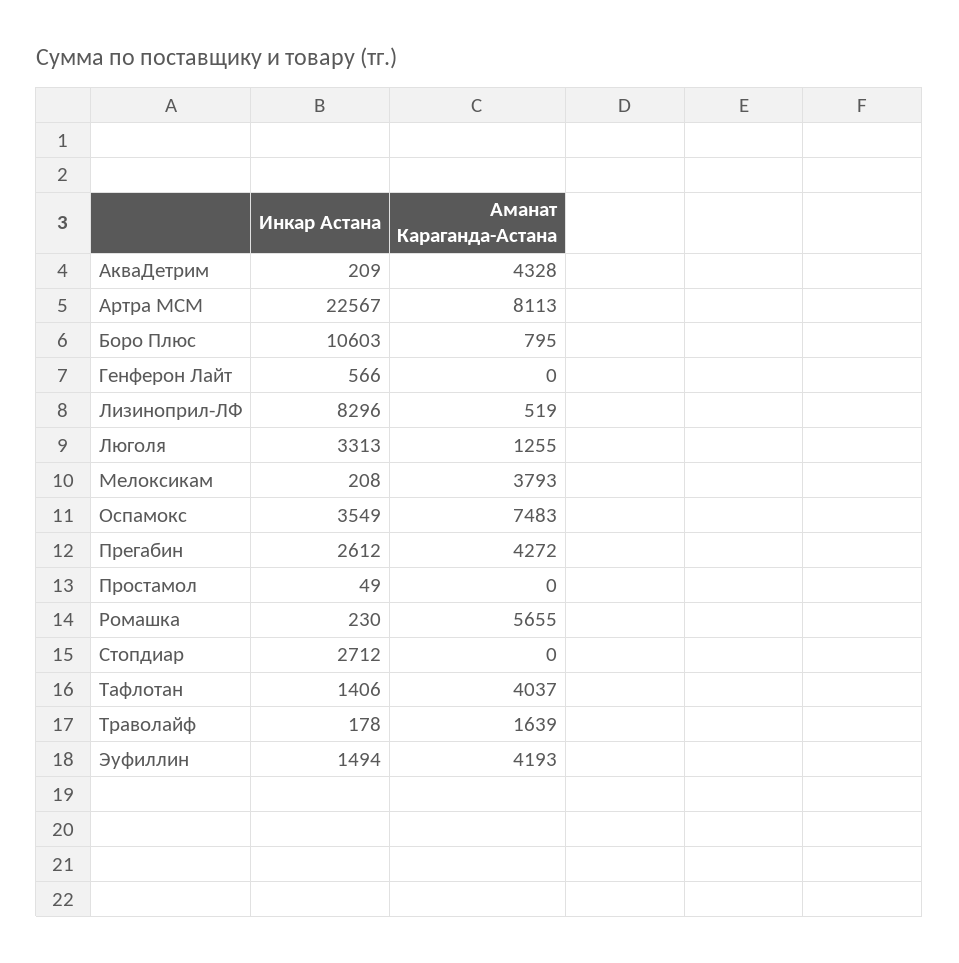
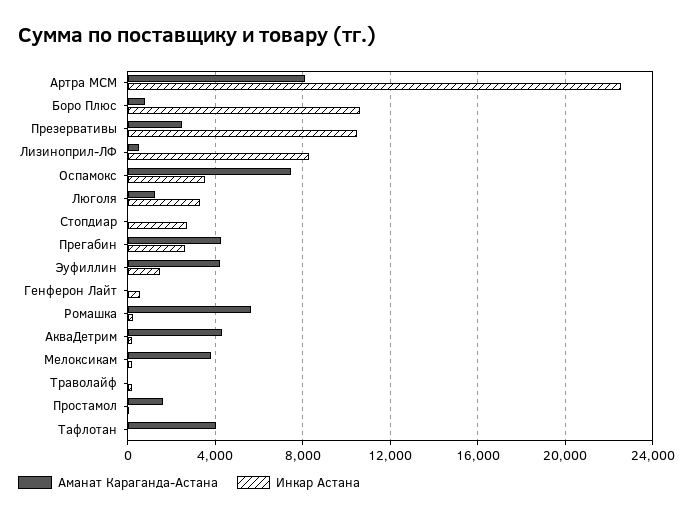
  {
    "Инкар Астана": {
      "АкваДетрим": 209,
      "Артра МСМ": 22567,
      "Боро Плюс": 10603,
      "Генферон Лайт": 566,
      "Лизиноприл-ЛФ": 8296,
      "Люголя": 3313,
      "Мелоксикам": 208,
      "Оспамокс": 3549,
      "Прегабин": 2612,
      "Простамол": 49,
      "Ромашка": 230,
      "Стопдиар": 2712,
-     "Тафлотан": 1406,
+     "Тафлотан": 0,
      "Траволайф": 178,
-     "Эуфиллин": 1494
+     "Эуфиллин": 1494,
+     "Презервативы": 10500
    },
    "Аманат Караганда-Астана": {
      "АкваДетрим": 4328,
      "Артра МСМ": 8113,
      "Боро Плюс": 795,
      "Генферон Лайт": 0,
      "Лизиноприл-ЛФ": 519,
      "Люголя": 1255,
      "Мелоксикам": 3793,
      "Оспамокс": 7483,
      "Прегабин": 4272,
-     "Простамол": 0,
+     "Простамол": 1500,
      "Ромашка": 5655,
      "Стопдиар": 0,
      "Тафлотан": 4037,
-     "Траволайф": 1639,
+     "Траволайф": 0,
-     "Эуфиллин": 4193
+     "Эуфиллин": 4193,
+     "Презервативы": 2500
    }
  }

